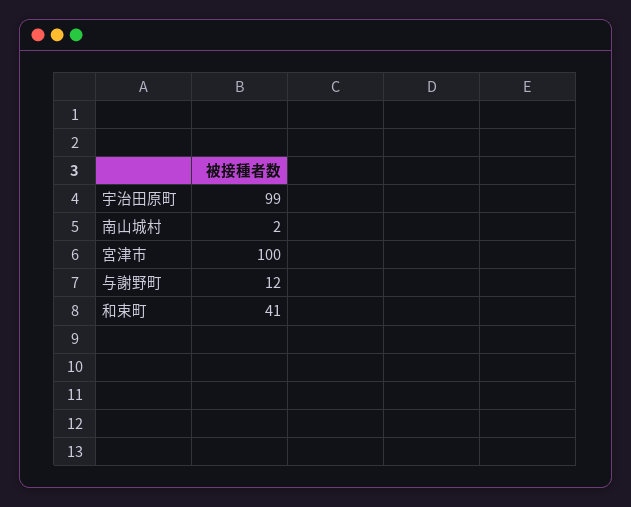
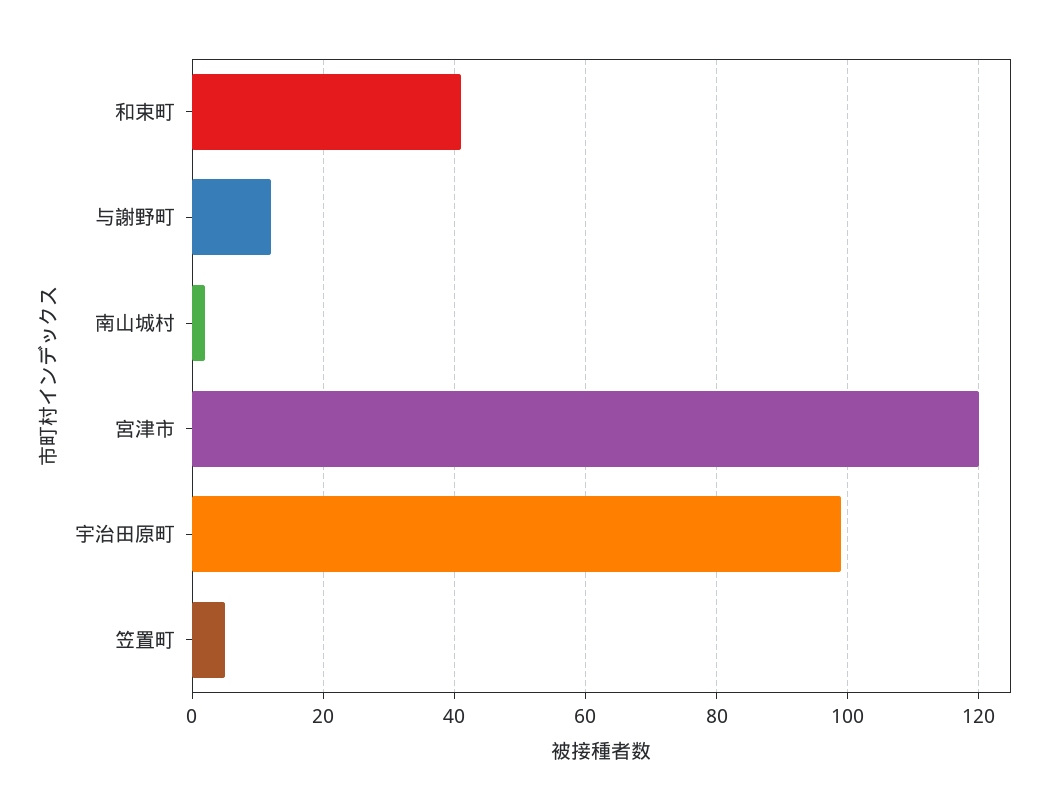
  {
    "宇治田原町": 99,
    "南山城村": 2,
-   "宮津市": 100,
+   "宮津市": 120,
    "与謝野町": 12,
-   "和束町": 41
+   "和束町": 41,
+   "笠置町": 5
  }

